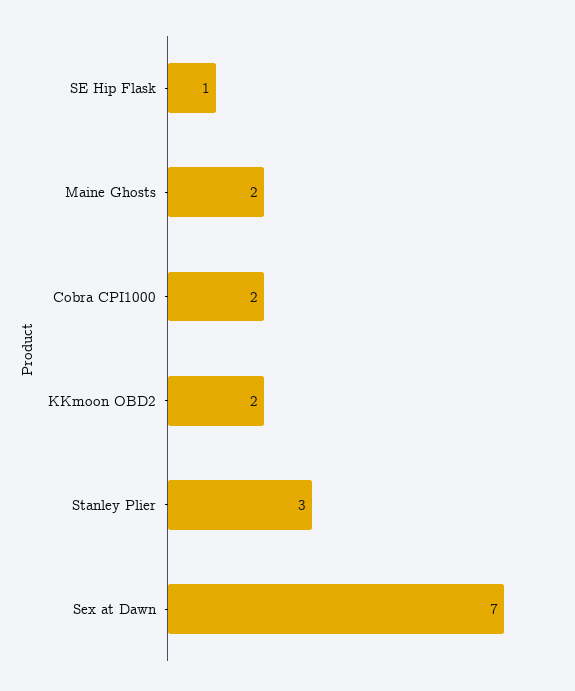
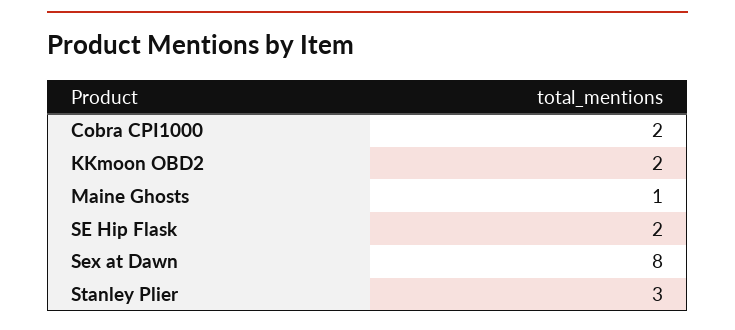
  {
-   "SE Hip Flask": 1,
+   "SE Hip Flask": 2,
-   "Maine Ghosts": 2,
+   "Maine Ghosts": 1,
    "Cobra CPI1000": 2,
    "KKmoon OBD2": 2,
    "Stanley Plier": 3,
-   "Sex at Dawn": 7
+   "Sex at Dawn": 8
  }

